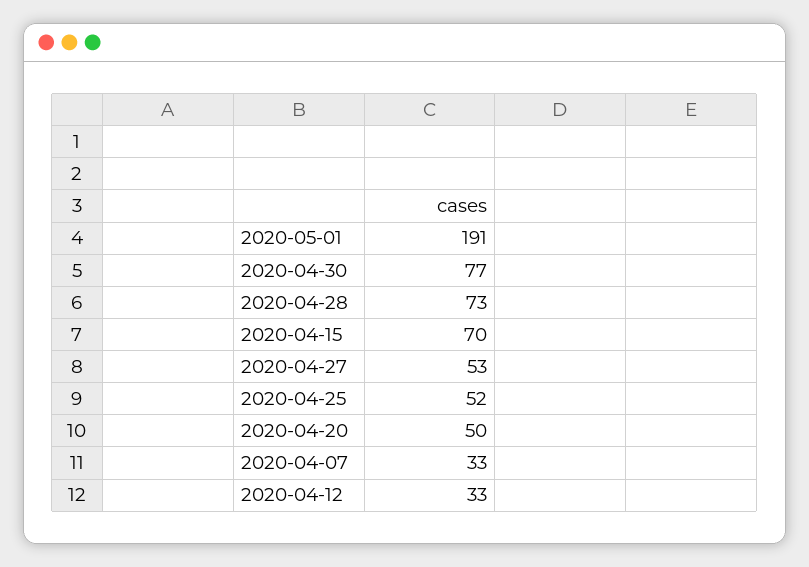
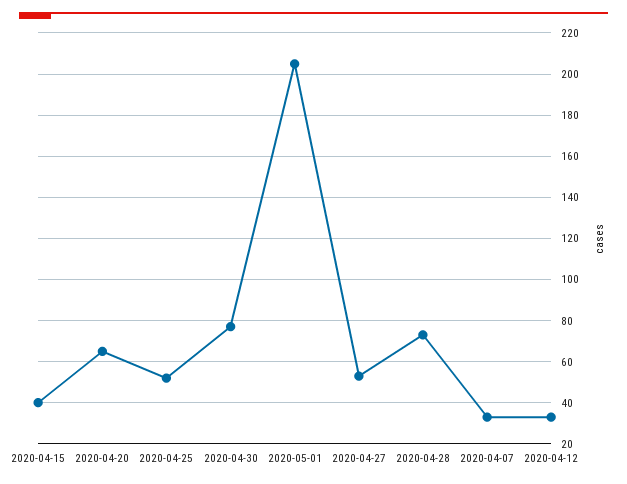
  {
-   "2020-05-01": 191,
+   "2020-05-01": 205,
    "2020-04-30": 77,
    "2020-04-28": 73,
-   "2020-04-15": 70,
+   "2020-04-15": 40,
    "2020-04-27": 53,
    "2020-04-25": 52,
-   "2020-04-20": 50,
+   "2020-04-20": 65,
    "2020-04-07": 33,
    "2020-04-12": 33
  }

